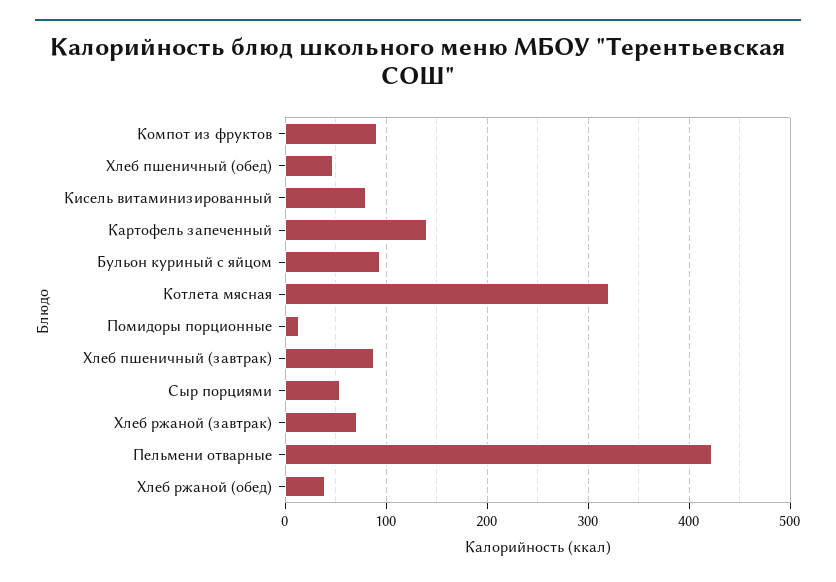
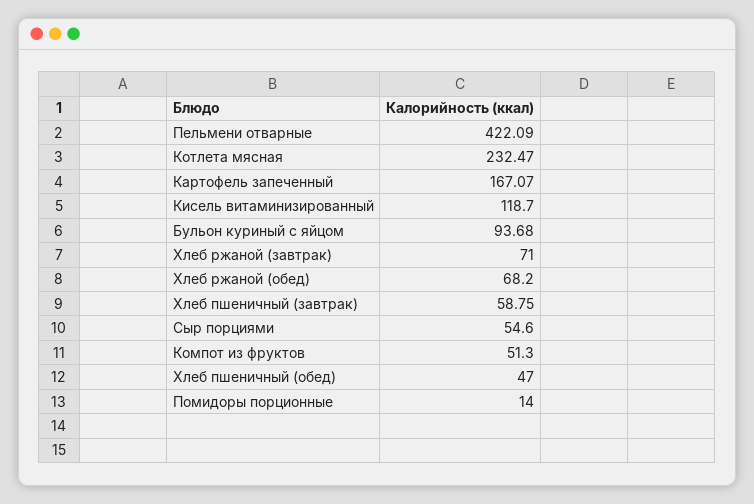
  {
-   "Компот из фруктов": 90,
+   "Компот из фруктов": 51.3,
    "Хлеб пшеничный (обед)": 47,
-   "Кисель витаминизированный": 80,
+   "Кисель витаминизированный": 118.7,
-   "Картофель запеченный": 140,
+   "Картофель запеченный": 167.07,
    "Бульон куриный с яйцом": 93.68,
-   "Котлета мясная": 320,
+   "Котлета мясная": 232.47,
    "Помидоры порционные": 14,
-   "Хлеб пшеничный (завтрак)": 90,
+   "Хлеб пшеничный (завтрак)": 58.75,
    "Сыр порциями": 54.6,
    "Хлеб ржаной (завтрак)": 71,
    "Пельмени отварные": 422.09,
-   "Хлеб ржаной (обед)": 40
+   "Хлеб ржаной (обед)": 68.2
  }

